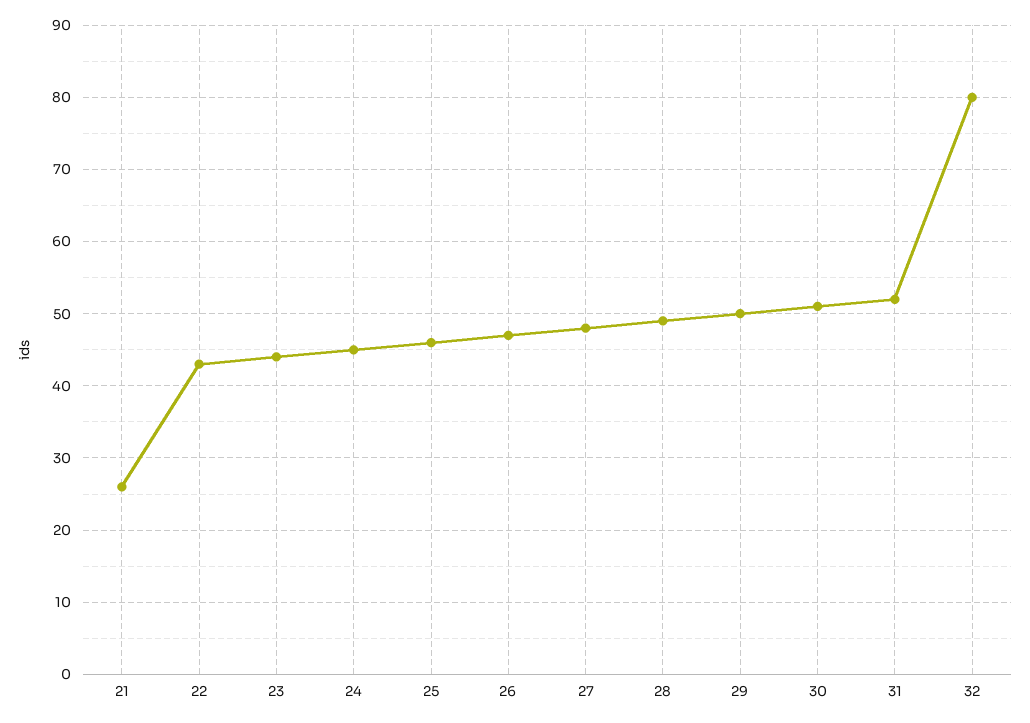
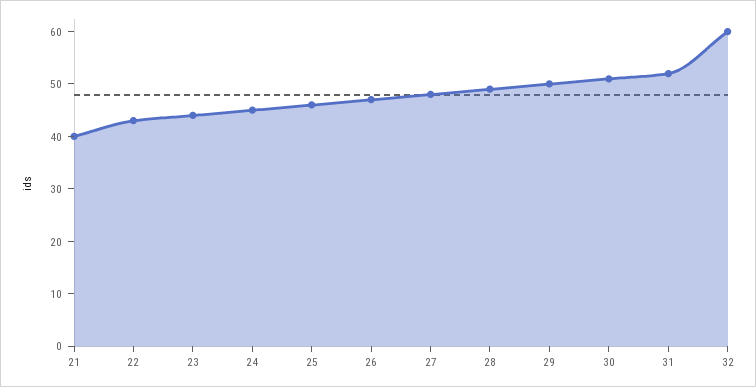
  {
-   "21": 26,
+   "21": 40,
    "22": 43,
    "23": 44,
    "24": 45,
    "25": 46,
    "26": 47,
    "27": 48,
    "28": 49,
    "29": 50,
    "30": 51,
    "31": 52,
-   "32": 80
+   "32": 60
  }

